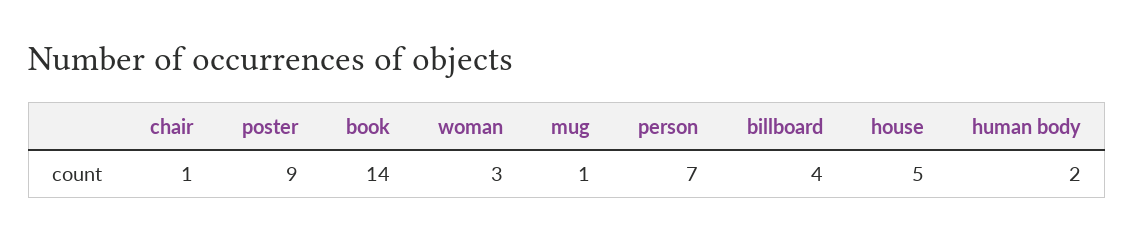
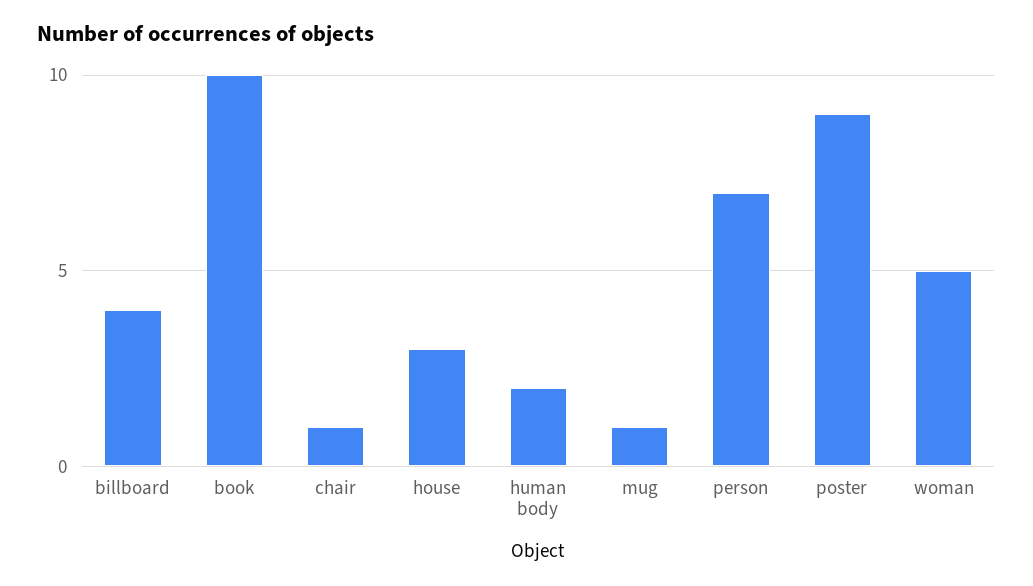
  {
    "chair": 1,
    "poster": 9,
-   "book": 14,
+   "book": 10,
-   "woman": 3,
+   "woman": 5,
    "mug": 1,
    "person": 7,
    "billboard": 4,
-   "house": 5,
+   "house": 3,
    "human body": 2
  }

